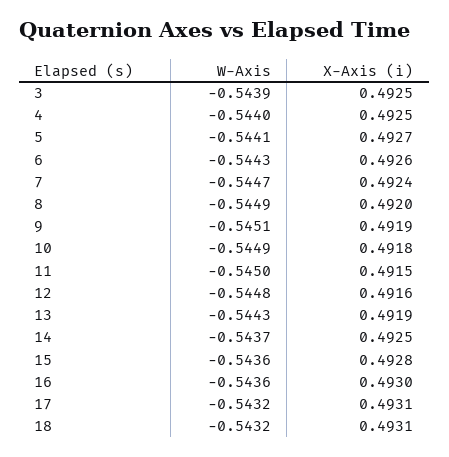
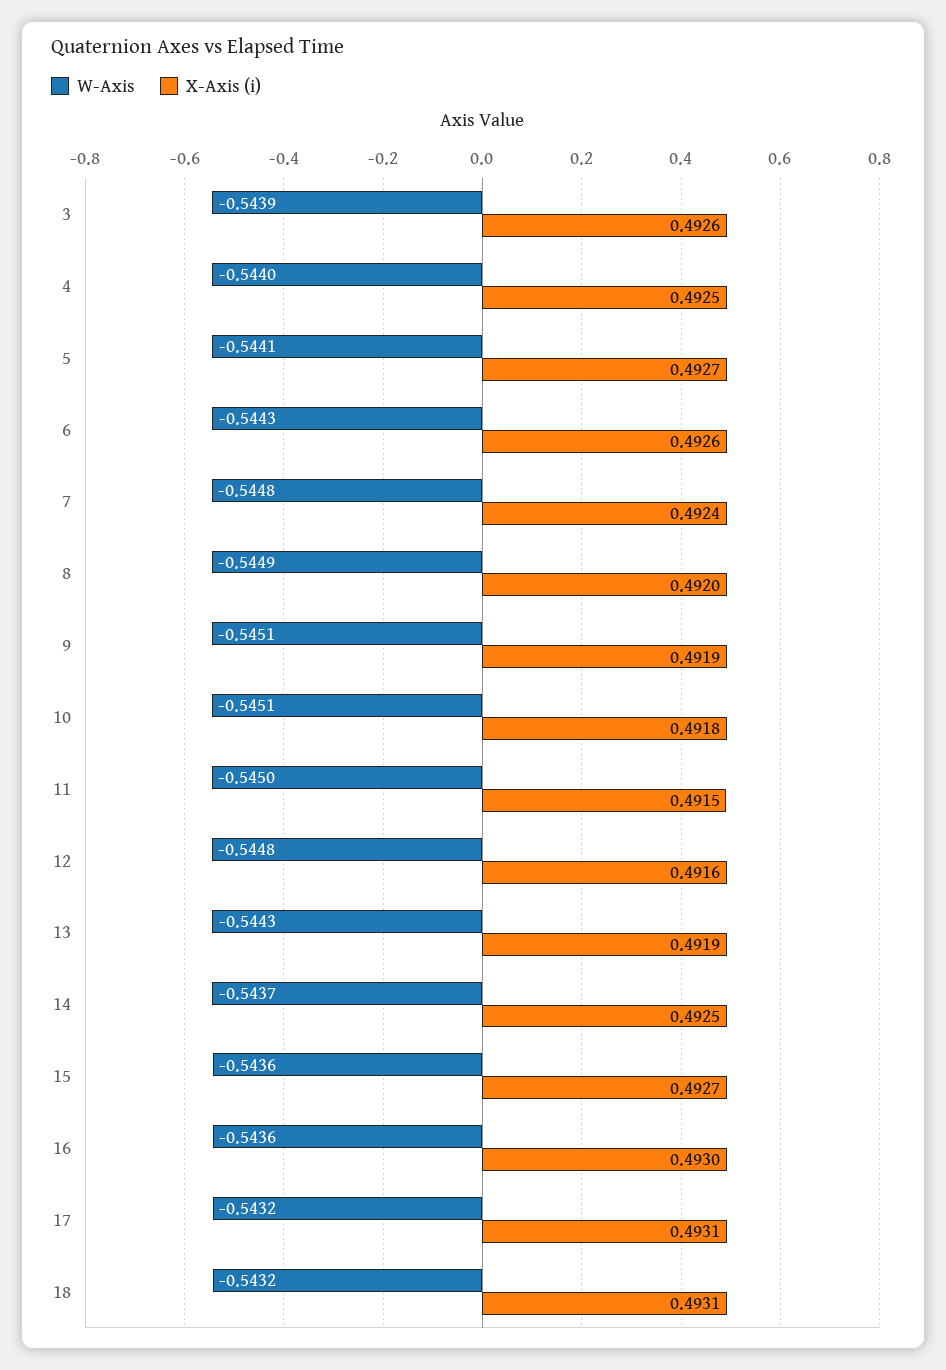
  {
    "W-Axis": {
      "3": -0.5439,
      "4": -0.544,
      "5": -0.5441,
      "6": -0.5443,
-     "7": -0.5447,
+     "7": -0.5448,
      "8": -0.5449,
      "9": -0.5451,
-     "10": -0.5449,
+     "10": -0.5451,
      "11": -0.545,
      "12": -0.5448,
      "13": -0.5443,
      "14": -0.5437,
      "15": -0.5436,
      "16": -0.5436,
      "17": -0.5432,
      "18": -0.5432
    },
    "X-Axis (i)": {
-     "3": 0.4925,
+     "3": 0.4926,
      "4": 0.4925,
      "5": 0.4927,
      "6": 0.4926,
      "7": 0.4924,
      "8": 0.492,
      "9": 0.4919,
      "10": 0.4918,
      "11": 0.4915,
      "12": 0.4916,
      "13": 0.4919,
      "14": 0.4925,
-     "15": 0.4928,
+     "15": 0.4927,
      "16": 0.493,
      "17": 0.4931,
      "18": 0.4931
    }
  }

